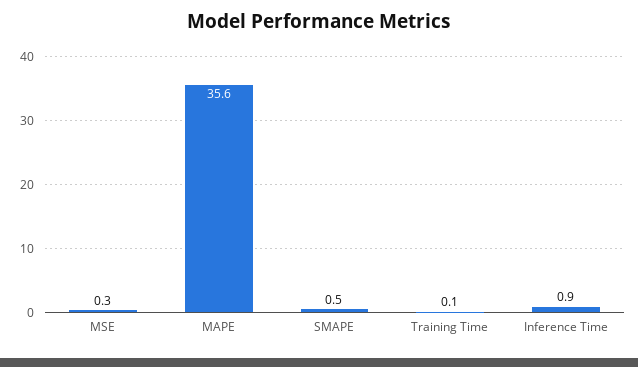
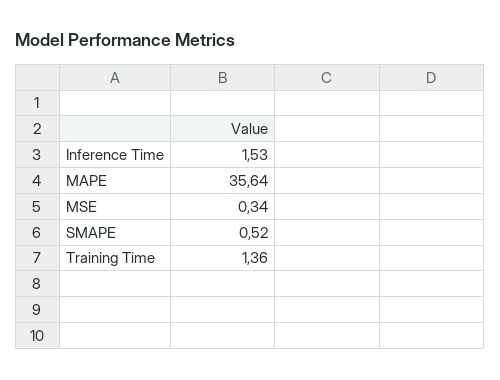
  {
    "MSE": 0.34,
    "MAPE": 35.64,
    "SMAPE": 0.52,
-   "Training Time": 0.1,
+   "Training Time": 1.36,
-   "Inference Time": 0.9
+   "Inference Time": 1.53
  }

